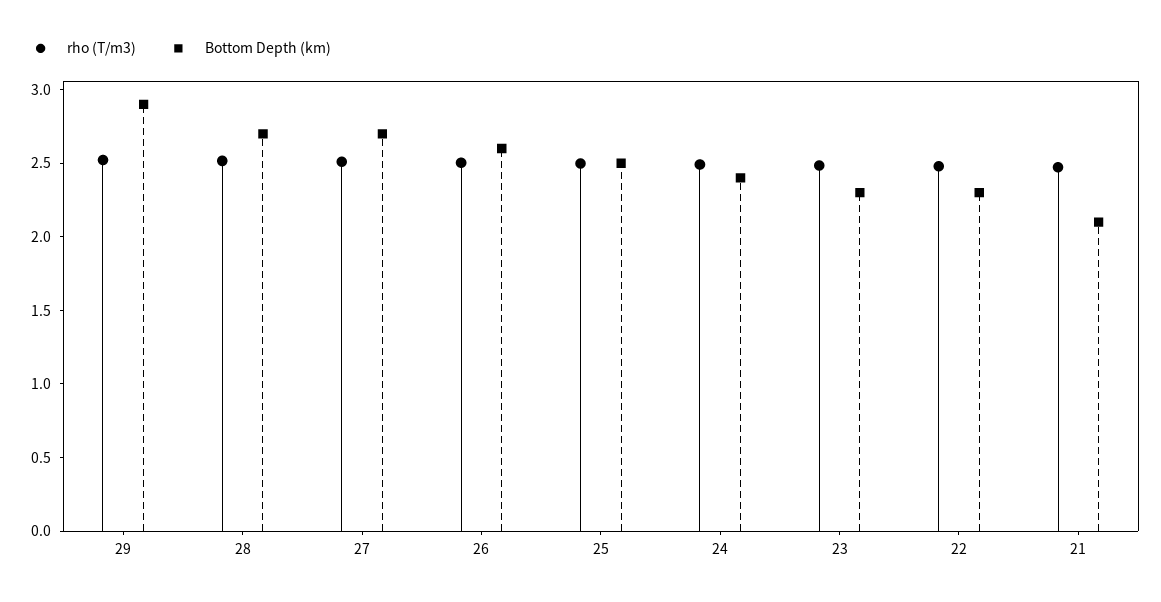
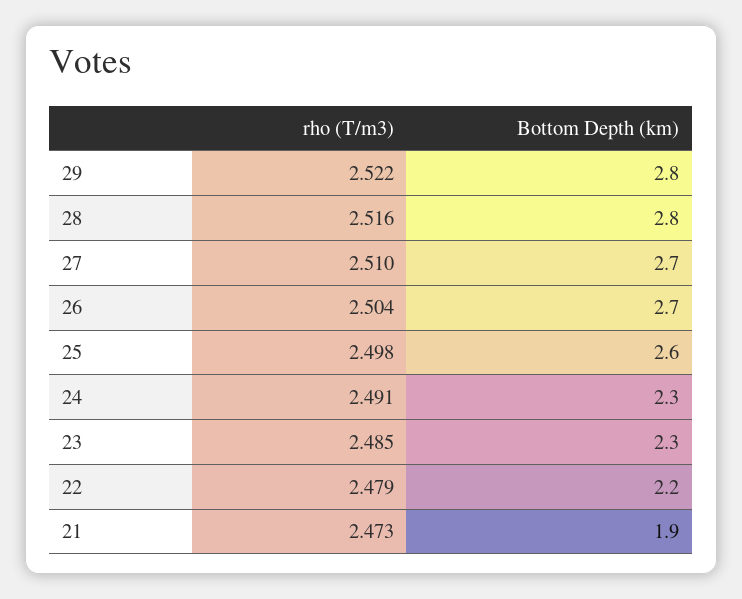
  {
    "rho (T/m3)": {
      "29": 2.522,
      "28": 2.516,
      "27": 2.51,
      "26": 2.504,
      "25": 2.498,
      "24": 2.491,
      "23": 2.485,
      "22": 2.479,
      "21": 2.473
    },
    "Bottom Depth (km)": {
-     "29": 2.9,
+     "29": 2.8,
-     "28": 2.7,
+     "28": 2.8,
      "27": 2.7,
-     "26": 2.6,
+     "26": 2.7,
-     "25": 2.5,
+     "25": 2.6,
-     "24": 2.4,
+     "24": 2.3,
      "23": 2.3,
-     "22": 2.3,
+     "22": 2.2,
-     "21": 2.1
+     "21": 1.9
    }
  }

